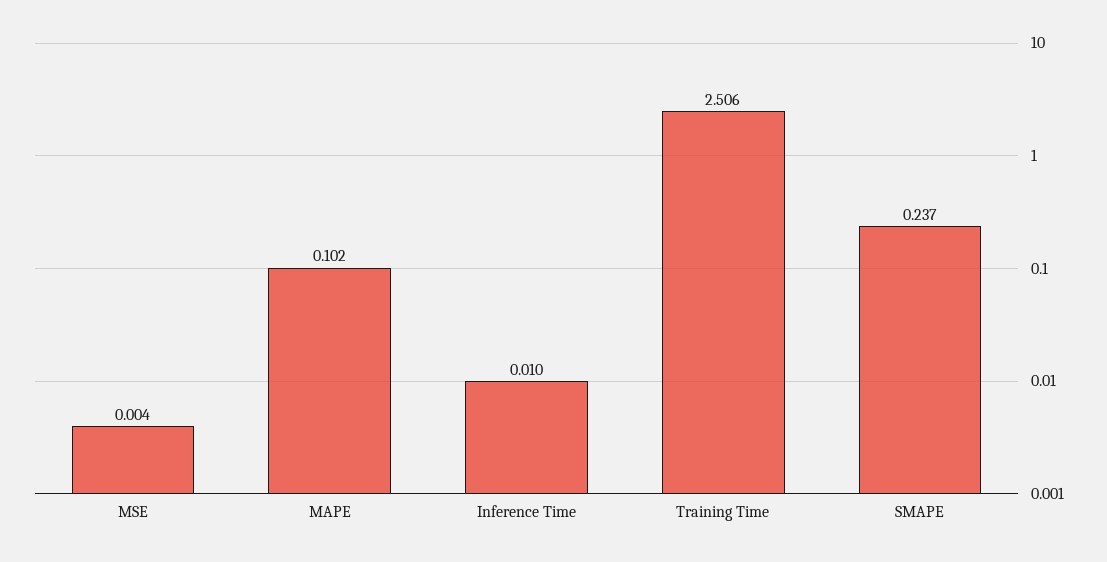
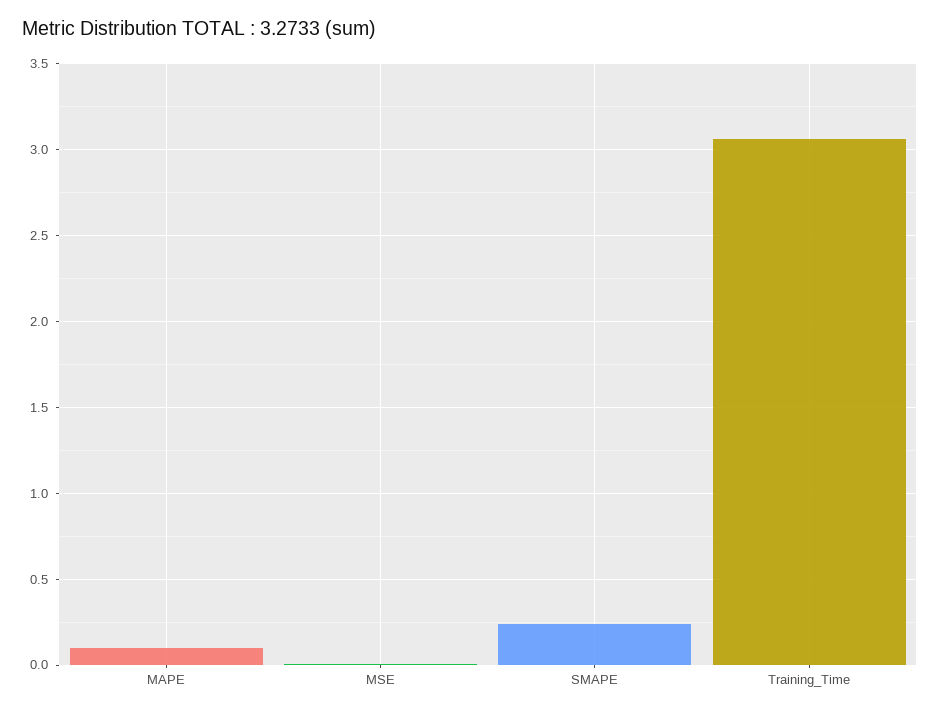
  {
    "MSE": 0.004,
    "MAPE": 0.102,
-   "Inference Time": 0.01,
-   "Training Time": 2.506,
+   "Training Time": 3.05,
    "SMAPE": 0.237
  }

